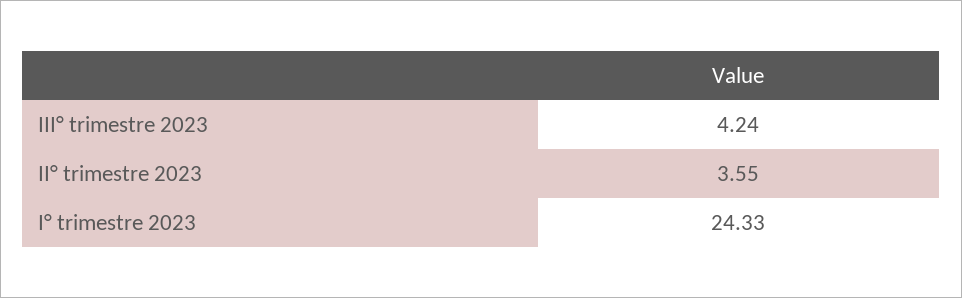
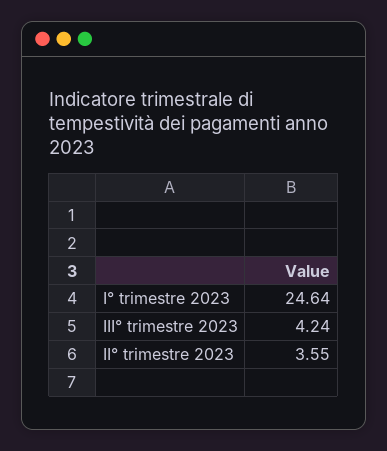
  {
    "III° trimestre 2023": 4.24,
    "II° trimestre 2023": 3.55,
-   "I° trimestre 2023": 24.33
+   "I° trimestre 2023": 24.64
  }

